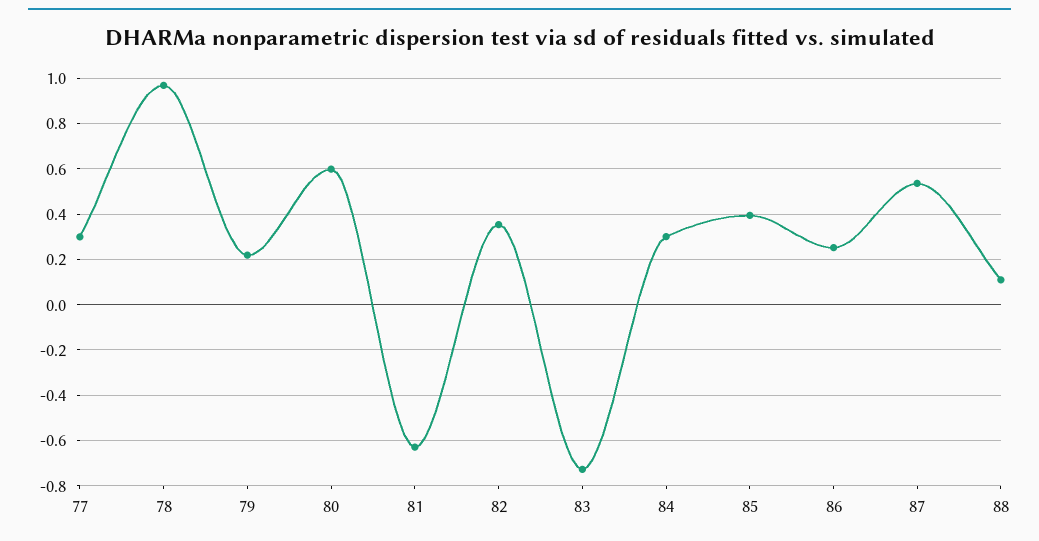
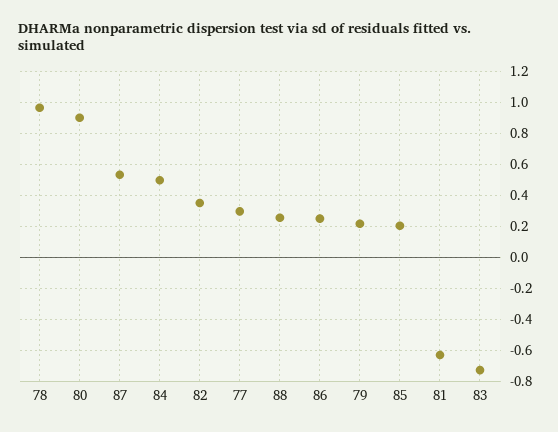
  {
    "77": 0.3,
    "78": 0.95,
    "79": 0.2,
-   "80": 0.6,
+   "80": 0.9,
    "81": -0.65,
    "82": 0.35,
    "83": -0.75,
-   "84": 0.3,
+   "84": 0.5,
-   "85": 0.4,
+   "85": 0.2,
    "86": 0.25,
    "87": 0.55,
-   "88": 0.1
+   "88": 0.25
  }

